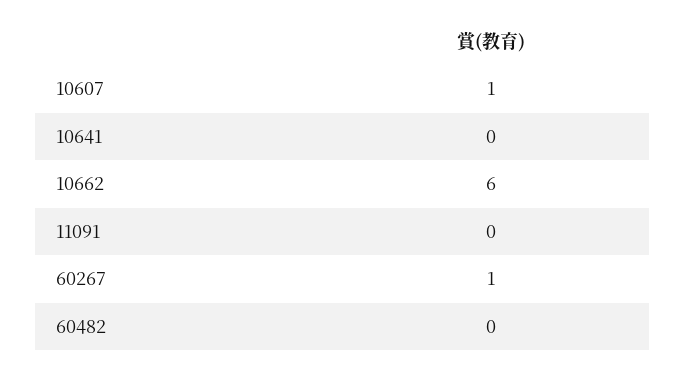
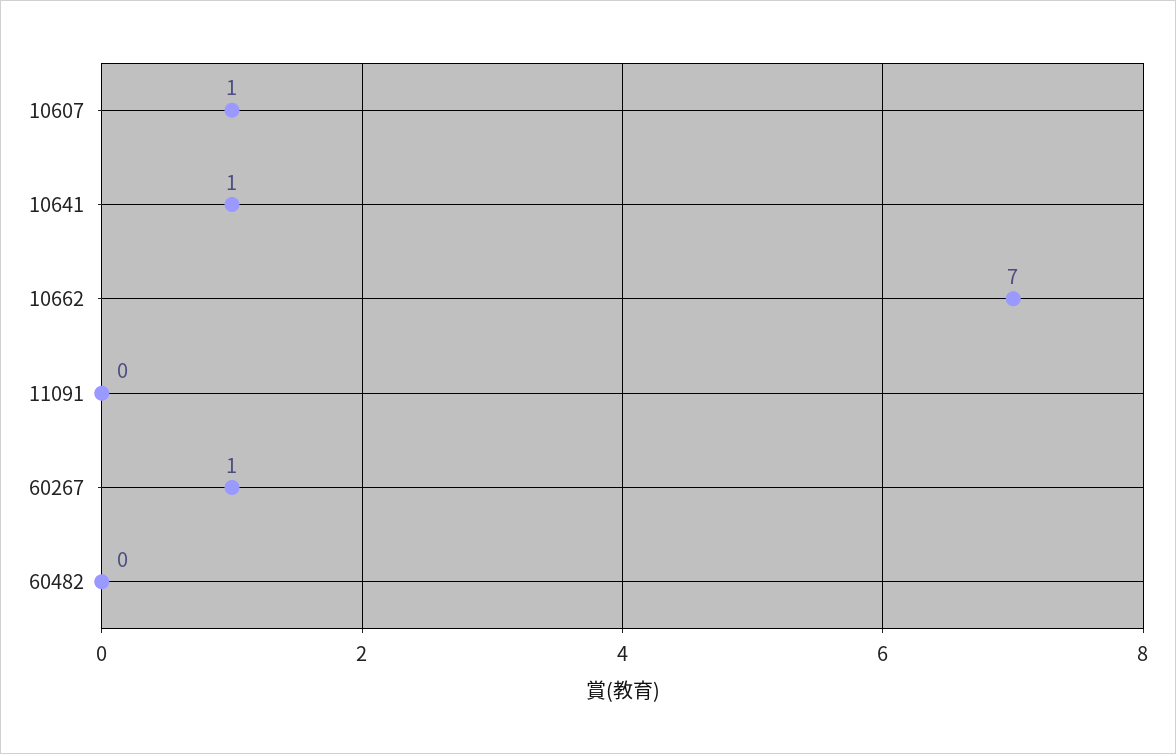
  {
    "10607": 1,
-   "10641": 0,
+   "10641": 1,
-   "10662": 6,
+   "10662": 7,
    "11091": 0,
    "60267": 1,
    "60482": 0
  }

